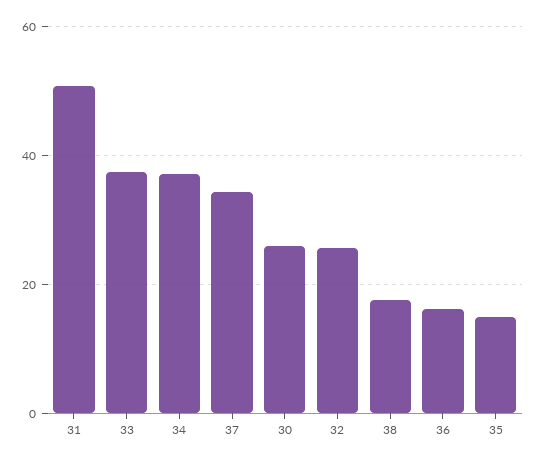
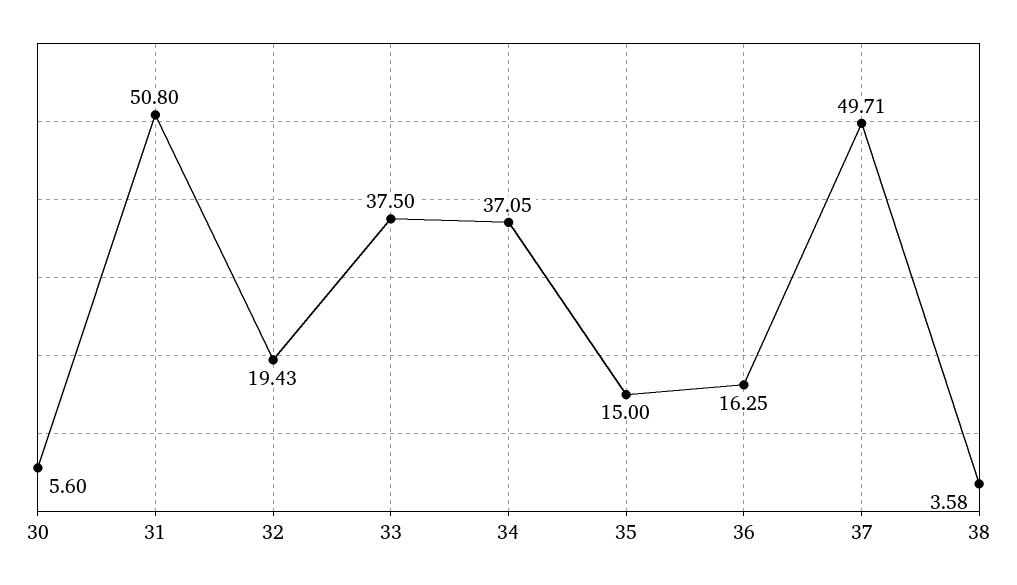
  {
    "31": 50.8,
    "33": 37.5,
    "34": 37.05,
-   "37": 34,
+   "37": 49.71,
-   "30": 26,
+   "30": 5.6,
-   "32": 26,
+   "32": 19.43,
-   "38": 18,
+   "38": 3.58,
    "36": 16.25,
    "35": 15
  }

